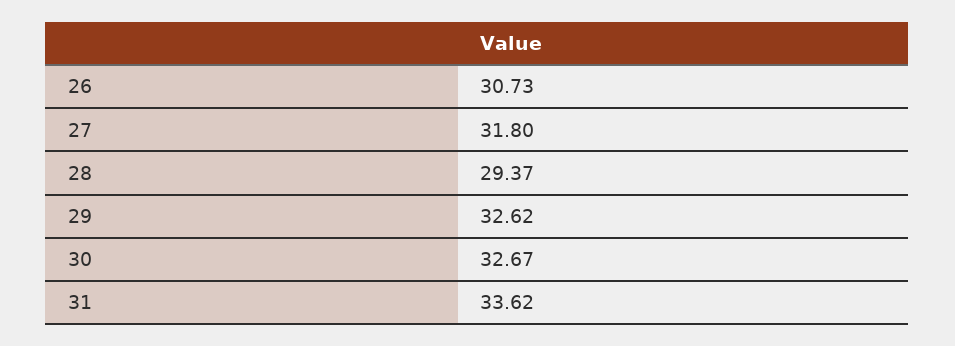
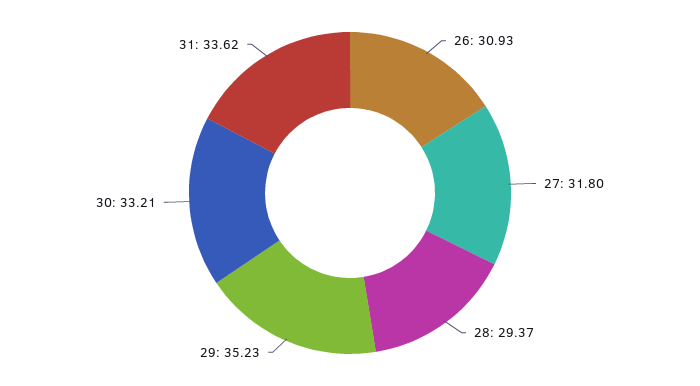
  {
-   "26": 30.73,
+   "26": 30.93,
    "27": 31.8,
    "28": 29.37,
-   "29": 32.62,
+   "29": 35.23,
-   "30": 32.67,
+   "30": 33.21,
    "31": 33.62
  }

